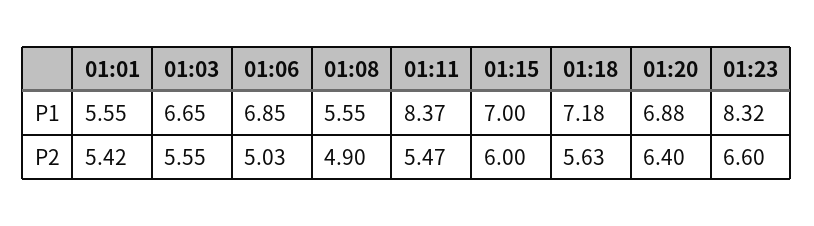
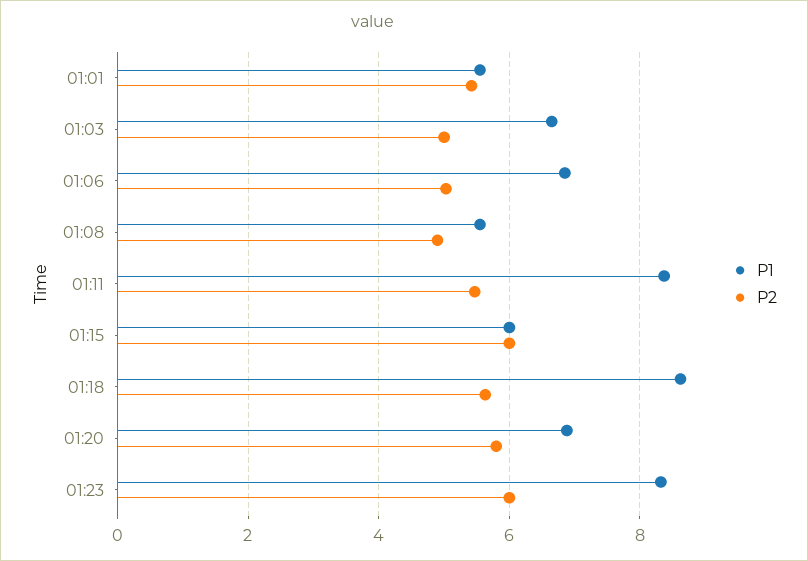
  {
    "P1": {
      "01:01": 5.55,
      "01:03": 6.65,
      "01:06": 6.85,
      "01:08": 5.55,
      "01:11": 8.37,
-     "01:15": 7,
+     "01:15": 6,
-     "01:18": 7.18,
+     "01:18": 8.6,
      "01:20": 6.88,
      "01:23": 8.32
    },
    "P2": {
      "01:01": 5.42,
-     "01:03": 5.55,
+     "01:03": 5,
      "01:06": 5.03,
      "01:08": 4.9,
      "01:11": 5.47,
      "01:15": 6,
      "01:18": 5.63,
-     "01:20": 6.4,
+     "01:20": 5.8,
-     "01:23": 6.6
+     "01:23": 6
    }
  }

